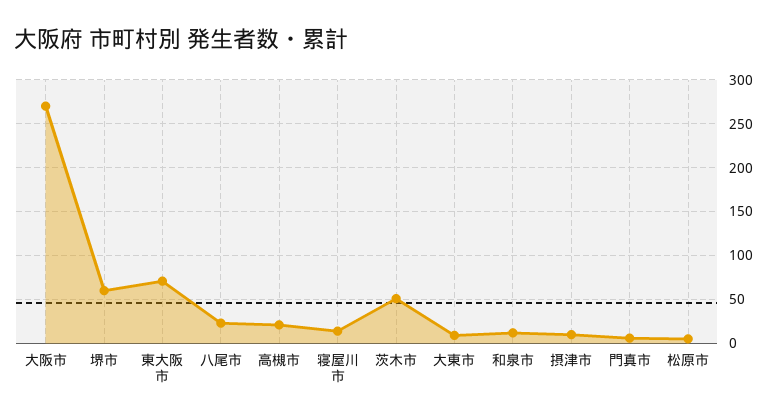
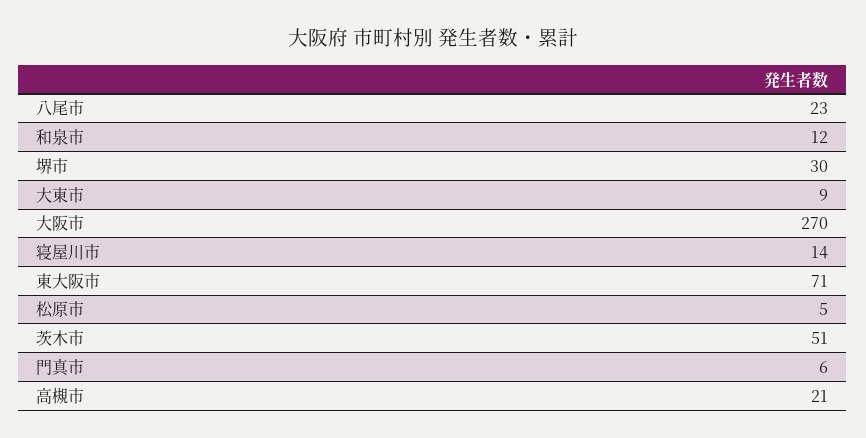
  {
    "大阪市": 270,
-   "堺市": 60,
+   "堺市": 30,
    "東大阪市": 71,
    "八尾市": 23,
    "高槻市": 21,
    "寝屋川市": 14,
    "茨木市": 51,
    "大東市": 9,
    "和泉市": 12,
-   "摂津市": 10,
    "門真市": 6,
    "松原市": 5
  }

